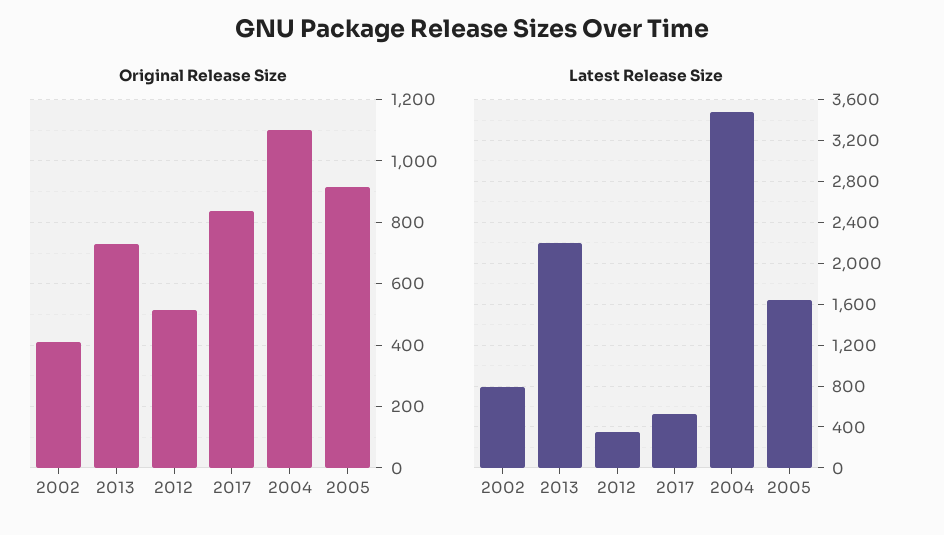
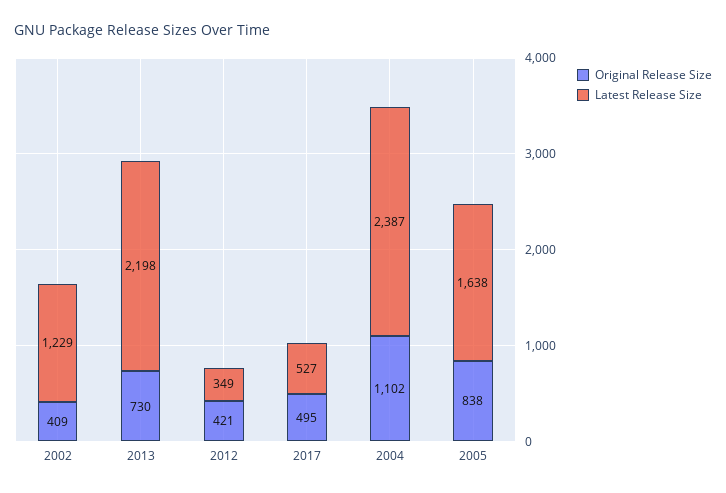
  {
    "Original Release Size": {
      "2002": 409,
      "2013": 730,
-     "2012": 520,
+     "2012": 421,
-     "2017": 840,
+     "2017": 495,
      "2004": 1102,
-     "2005": 920
+     "2005": 838
    },
    "Latest Release Size": {
-     "2002": 800,
+     "2002": 1229,
      "2013": 2198,
      "2012": 349,
      "2017": 527,
-     "2004": 3500,
+     "2004": 2387,
      "2005": 1638
    }
  }

